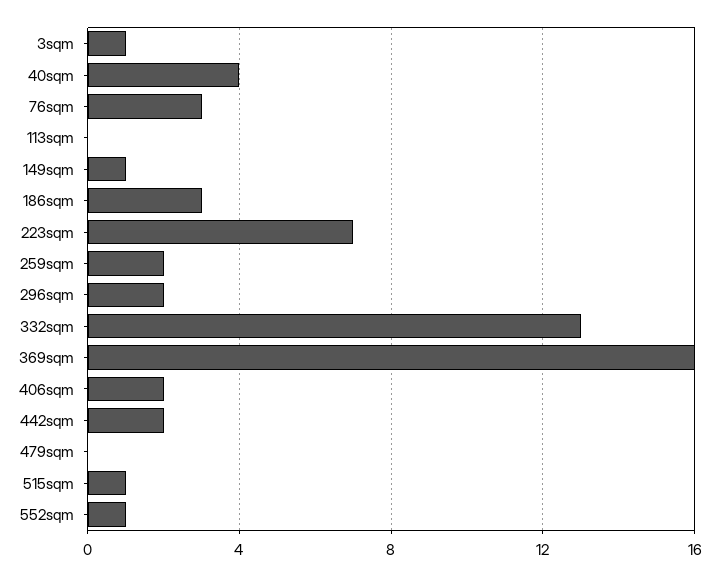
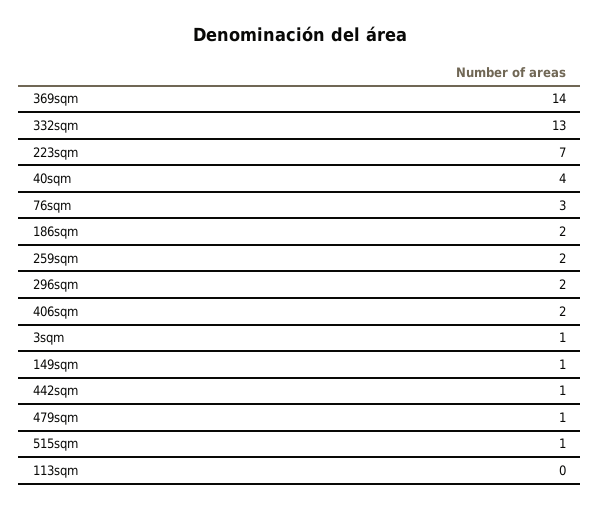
  {
    "3sqm": 1,
    "40sqm": 4,
    "76sqm": 3,
    "113sqm": 0,
    "149sqm": 1,
-   "186sqm": 3,
+   "186sqm": 2,
    "223sqm": 7,
    "259sqm": 2,
    "296sqm": 2,
    "332sqm": 13,
-   "369sqm": 16,
+   "369sqm": 14,
    "406sqm": 2,
-   "442sqm": 2,
+   "442sqm": 1,
-   "479sqm": 0,
+   "479sqm": 1,
-   "515sqm": 1,
+   "515sqm": 1
-   "552sqm": 1
  }

